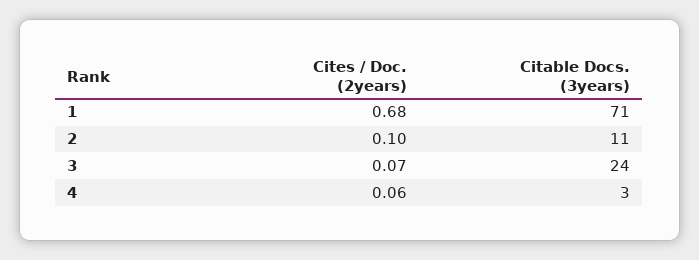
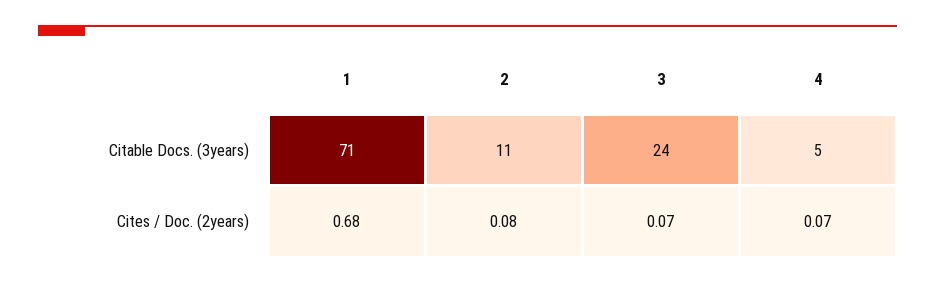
  {
    "Cites / Doc. (2years)": {
      "1": 0.68,
-     "2": 0.1,
+     "2": 0.08,
      "3": 0.07,
-     "4": 0.06
+     "4": 0.07
    },
    "Citable Docs. (3years)": {
      "1": 71,
      "2": 11,
      "3": 24,
-     "4": 3
+     "4": 5
    }
  }

